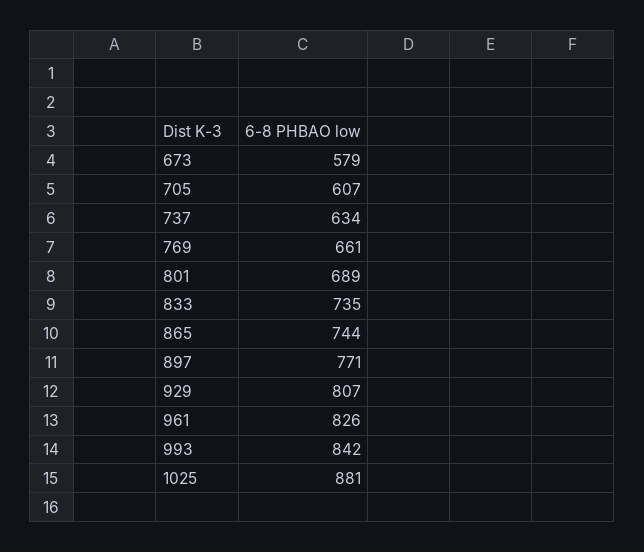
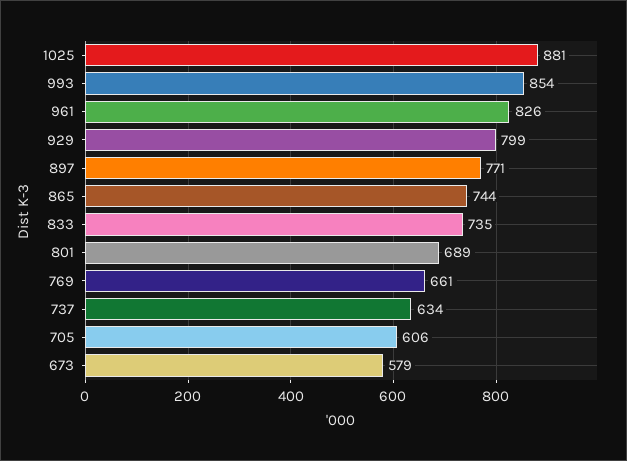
  {
    "673": 579,
-   "705": 607,
+   "705": 606,
    "737": 634,
    "769": 661,
    "801": 689,
    "833": 735,
    "865": 744,
    "897": 771,
-   "929": 807,
+   "929": 799,
    "961": 826,
-   "993": 842,
+   "993": 854,
    "1025": 881
  }

